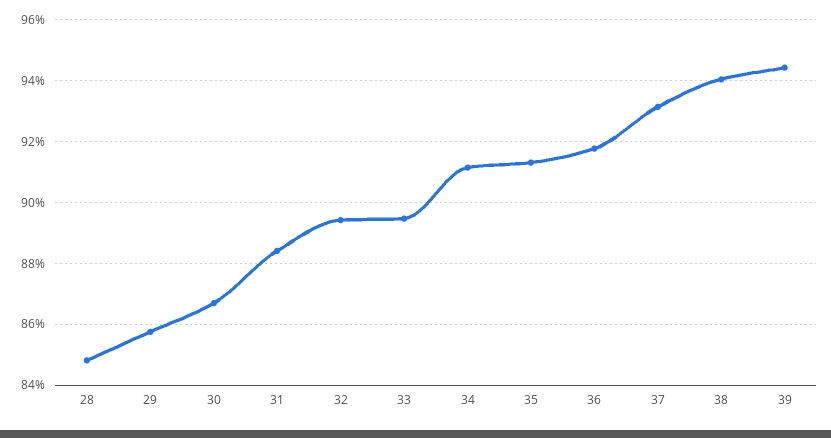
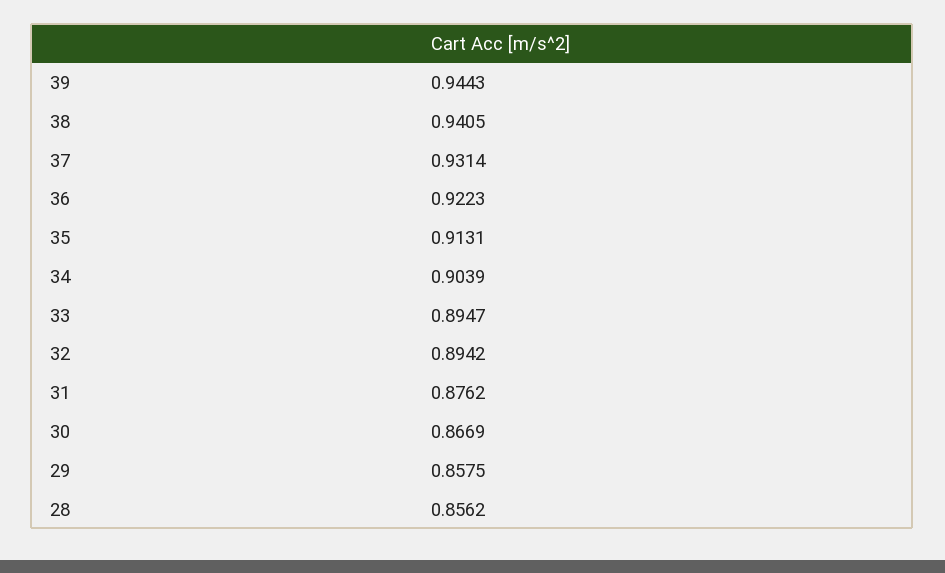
  {
-   "28": 0.848,
+   "28": 0.8562,
    "29": 0.8575,
    "30": 0.8669,
-   "31": 0.884,
+   "31": 0.8762,
    "32": 0.8942,
    "33": 0.8947,
-   "34": 0.912,
+   "34": 0.9039,
    "35": 0.9131,
-   "36": 0.918,
+   "36": 0.9223,
    "37": 0.9314,
    "38": 0.9405,
    "39": 0.9443
  }

